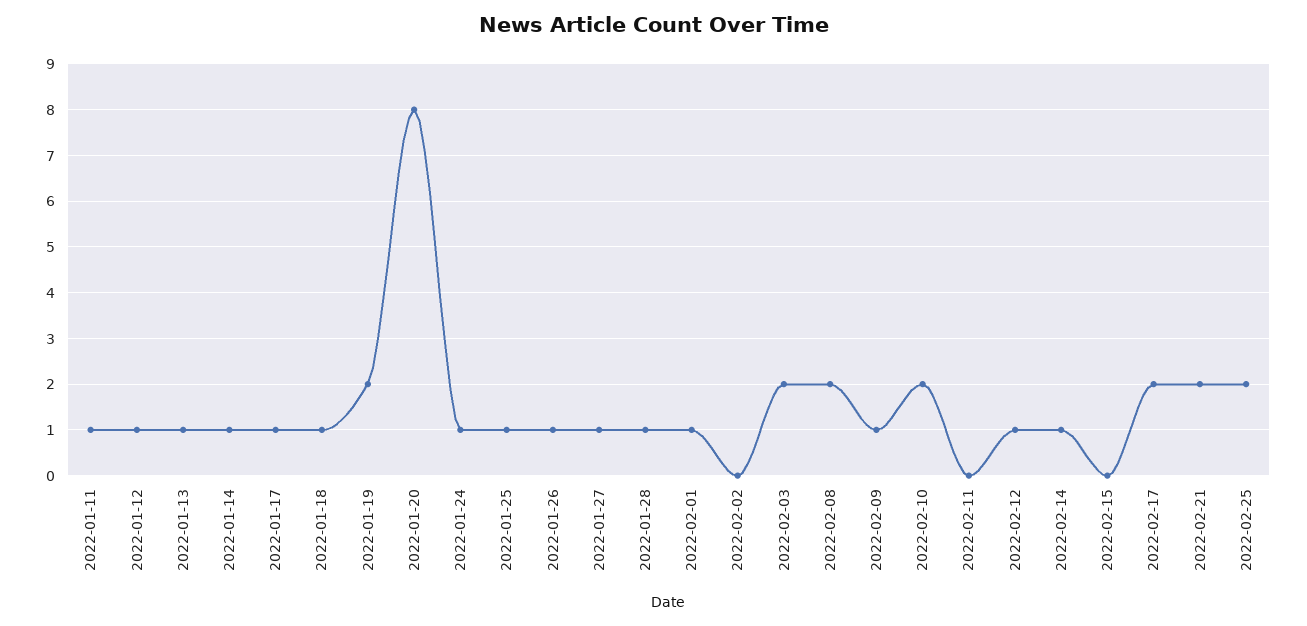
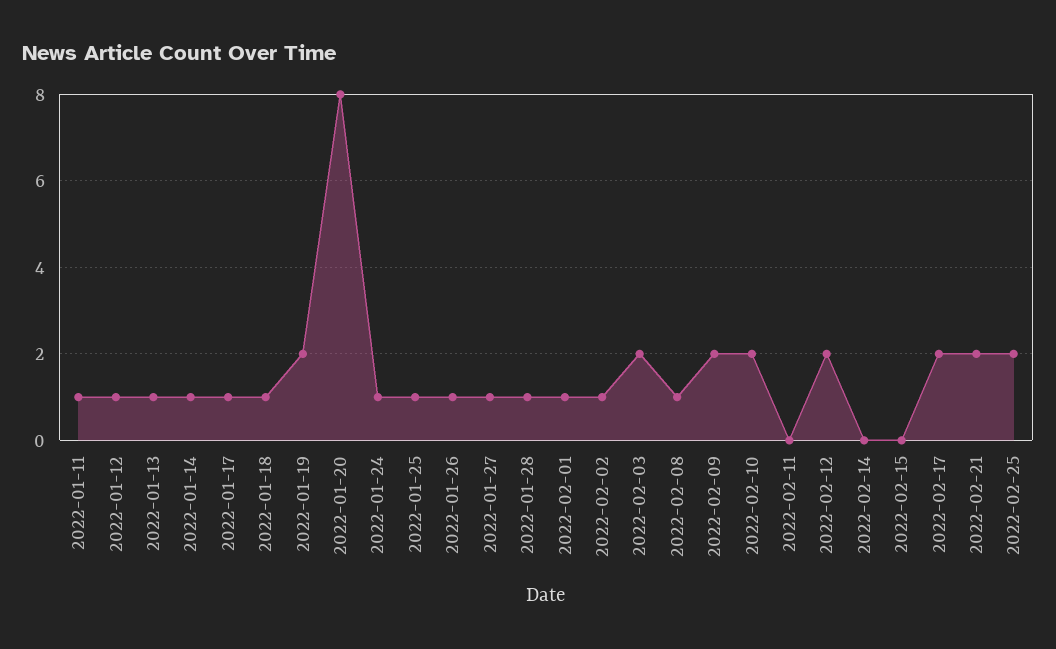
  {
    "2022-01-11": 1,
    "2022-01-12": 1,
    "2022-01-13": 1,
    "2022-01-14": 1,
    "2022-01-17": 1,
    "2022-01-18": 1,
    "2022-01-19": 2,
    "2022-01-20": 8,
    "2022-01-24": 1,
    "2022-01-25": 1,
    "2022-01-26": 1,
    "2022-01-27": 1,
    "2022-01-28": 1,
    "2022-02-01": 1,
-   "2022-02-02": 0,
+   "2022-02-02": 1,
    "2022-02-03": 2,
-   "2022-02-08": 2,
+   "2022-02-08": 1,
-   "2022-02-09": 1,
+   "2022-02-09": 2,
    "2022-02-10": 2,
    "2022-02-11": 0,
-   "2022-02-12": 1,
+   "2022-02-12": 2,
-   "2022-02-14": 1,
+   "2022-02-14": 0,
    "2022-02-15": 0,
    "2022-02-17": 2,
    "2022-02-21": 2,
    "2022-02-25": 2
  }

